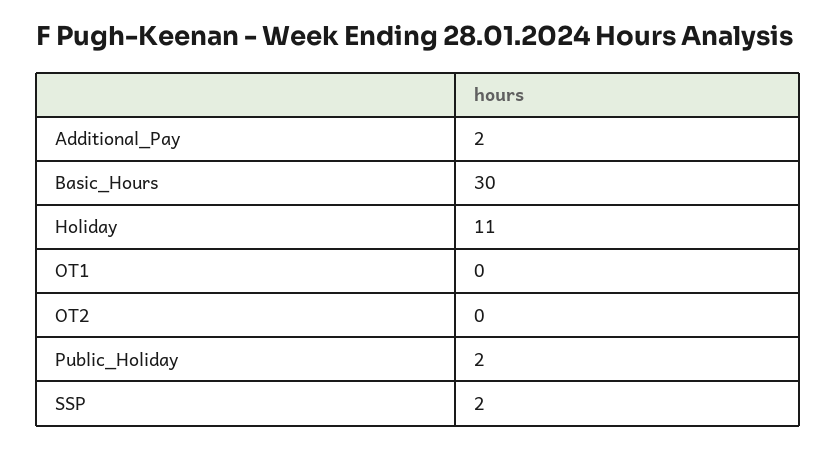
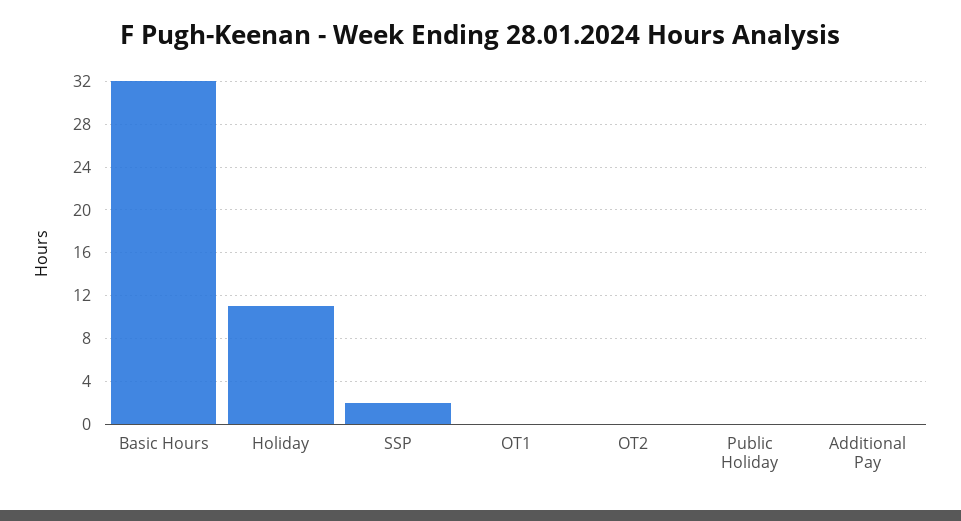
  {
-   "Additional_Pay": 2,
+   "Additional_Pay": 0,
-   "Basic_Hours": 30,
+   "Basic_Hours": 32,
    "Holiday": 11,
    "OT1": 0,
    "OT2": 0,
-   "Public_Holiday": 2,
+   "Public_Holiday": 0,
    "SSP": 2
  }

